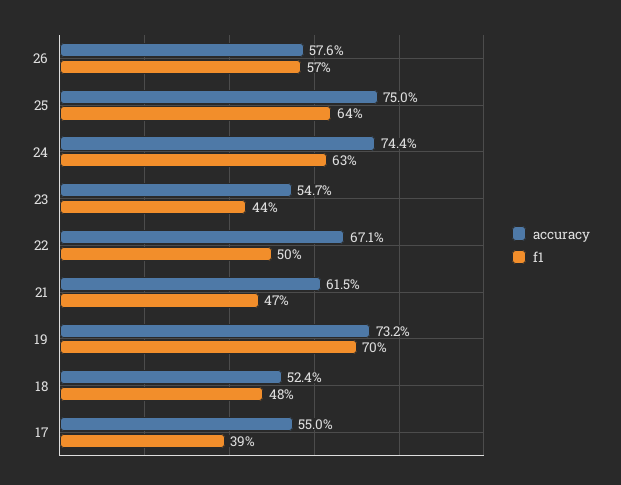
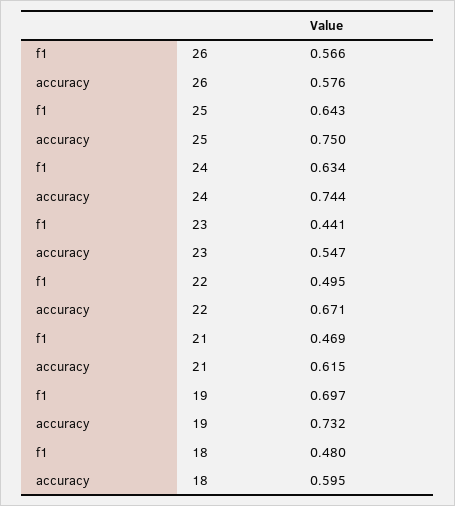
  {
    "accuracy": {
      "26": 0.576,
      "25": 0.75,
      "24": 0.744,
      "23": 0.547,
      "22": 0.671,
      "21": 0.615,
      "19": 0.732,
-     "18": 0.524,
+     "18": 0.595
-     "17": 0.55
    },
    "f1": {
      "26": 0.566,
      "25": 0.643,
      "24": 0.634,
      "23": 0.441,
      "22": 0.495,
      "21": 0.469,
      "19": 0.697,
-     "18": 0.48,
+     "18": 0.48
-     "17": 0.39
    }
  }

